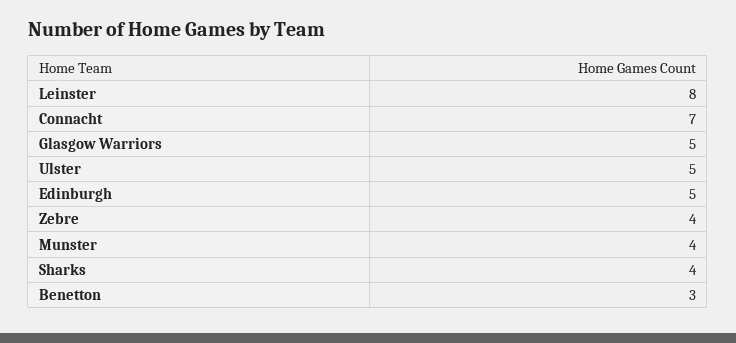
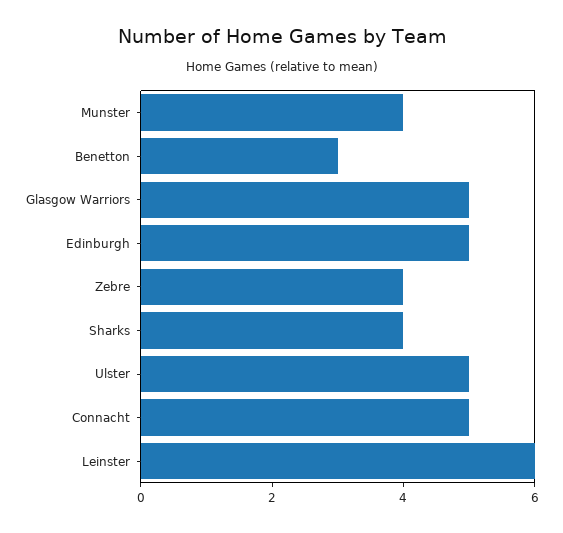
  {
-   "Leinster": 8,
+   "Leinster": 6,
-   "Connacht": 7,
+   "Connacht": 5,
    "Glasgow Warriors": 5,
    "Ulster": 5,
    "Edinburgh": 5,
    "Zebre": 4,
    "Munster": 4,
    "Sharks": 4,
    "Benetton": 3
  }

